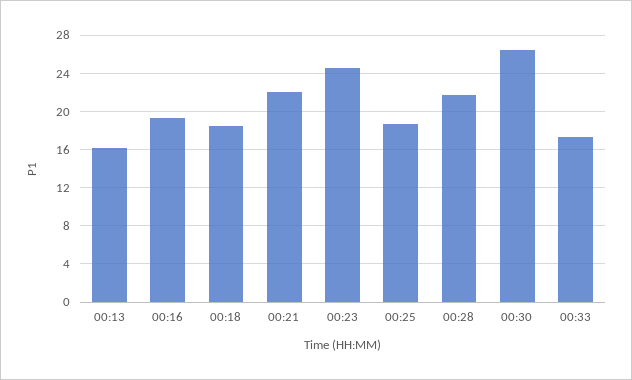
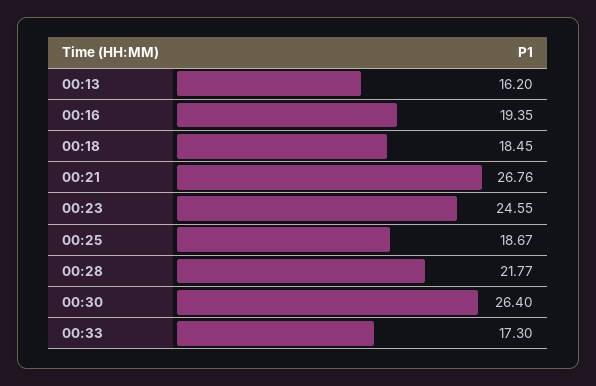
  {
    "00:13": 16.2,
    "00:16": 19.35,
    "00:18": 18.45,
-   "00:21": 22,
+   "00:21": 26.76,
    "00:23": 24.55,
    "00:25": 18.67,
    "00:28": 21.77,
    "00:30": 26.4,
    "00:33": 17.3
  }

